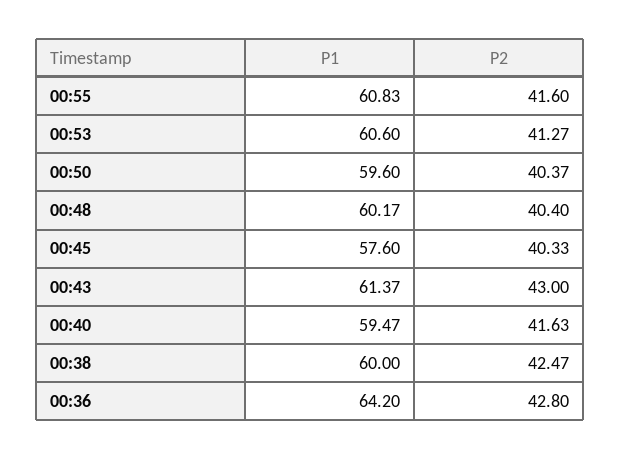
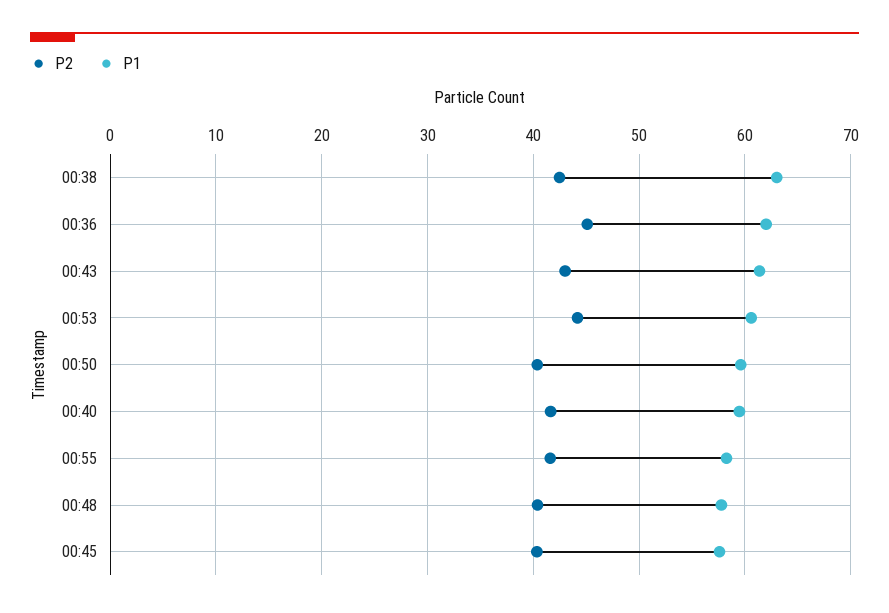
  {
    "P1": {
-     "00:55": 60.83,
+     "00:55": 58,
      "00:53": 60.6,
      "00:50": 59.6,
-     "00:48": 60.17,
+     "00:48": 58,
      "00:45": 57.6,
      "00:43": 61.37,
      "00:40": 59.47,
-     "00:38": 60,
+     "00:38": 63,
-     "00:36": 64.2
+     "00:36": 62
    },
    "P2": {
      "00:55": 41.6,
-     "00:53": 41.27,
+     "00:53": 44,
      "00:50": 40.37,
      "00:48": 40.4,
      "00:45": 40.33,
      "00:43": 43,
      "00:40": 41.63,
      "00:38": 42.47,
-     "00:36": 42.8
+     "00:36": 45
    }
  }

